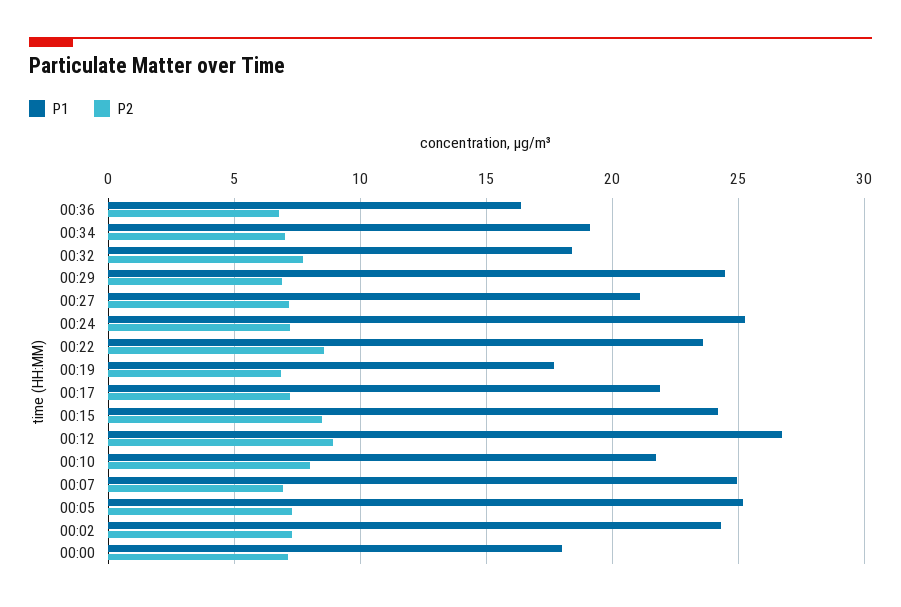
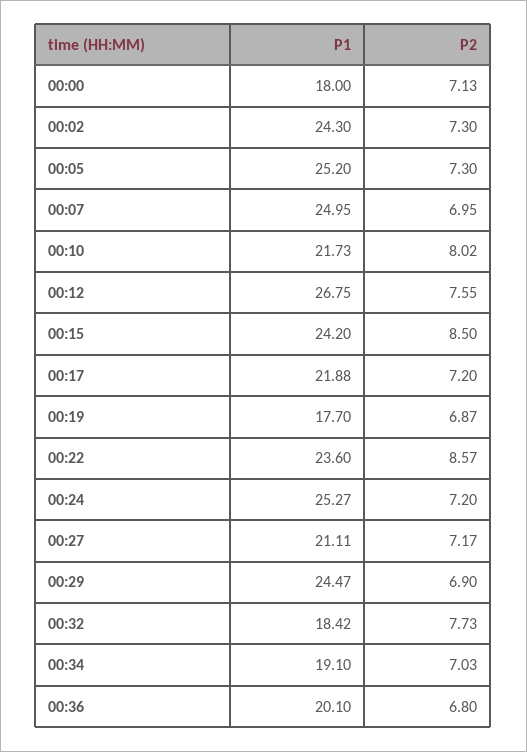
  {
    "P1": {
-     "00:36": 16.5,
+     "00:36": 20.1,
      "00:34": 19.1,
      "00:32": 18.42,
      "00:29": 24.47,
      "00:27": 21.11,
      "00:24": 25.27,
      "00:22": 23.6,
      "00:19": 17.7,
      "00:17": 21.88,
      "00:15": 24.2,
      "00:12": 26.75,
      "00:10": 21.73,
      "00:07": 24.95,
      "00:05": 25.2,
      "00:02": 24.3,
      "00:00": 18
    },
    "P2": {
      "00:36": 6.8,
      "00:34": 7.03,
      "00:32": 7.73,
      "00:29": 6.9,
      "00:27": 7.17,
      "00:24": 7.2,
      "00:22": 8.57,
      "00:19": 6.87,
      "00:17": 7.2,
      "00:15": 8.5,
-     "00:12": 9,
+     "00:12": 7.55,
      "00:10": 8.02,
      "00:07": 6.95,
      "00:05": 7.3,
      "00:02": 7.3,
      "00:00": 7.13
    }
  }

